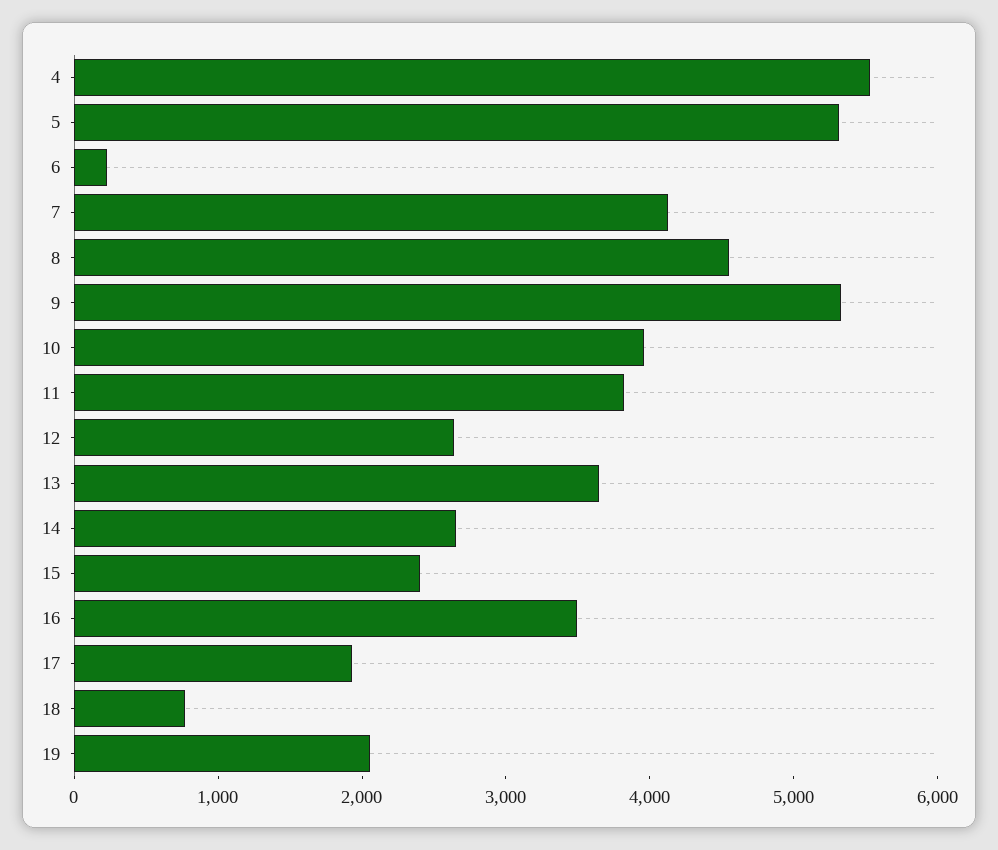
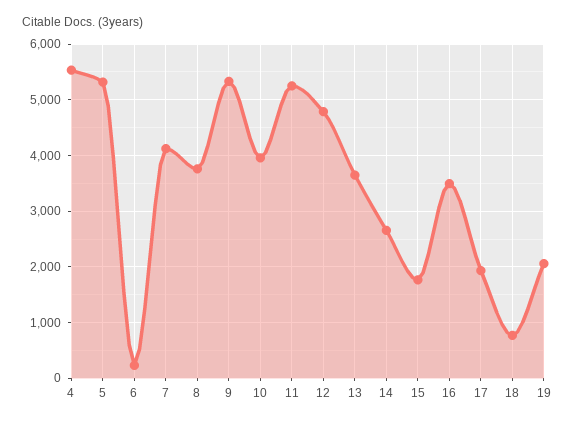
  {
    "4": 5600,
    "5": 5400,
    "6": 200,
    "7": 4200,
-   "8": 4600,
+   "8": 3800,
    "9": 5400,
    "10": 4000,
-   "11": 3800,
+   "11": 5200,
-   "12": 2600,
+   "12": 4800,
    "13": 3600,
    "14": 2600,
-   "15": 2400,
+   "15": 1800,
    "16": 3400,
    "17": 2000,
    "18": 800,
    "19": 2000
  }

